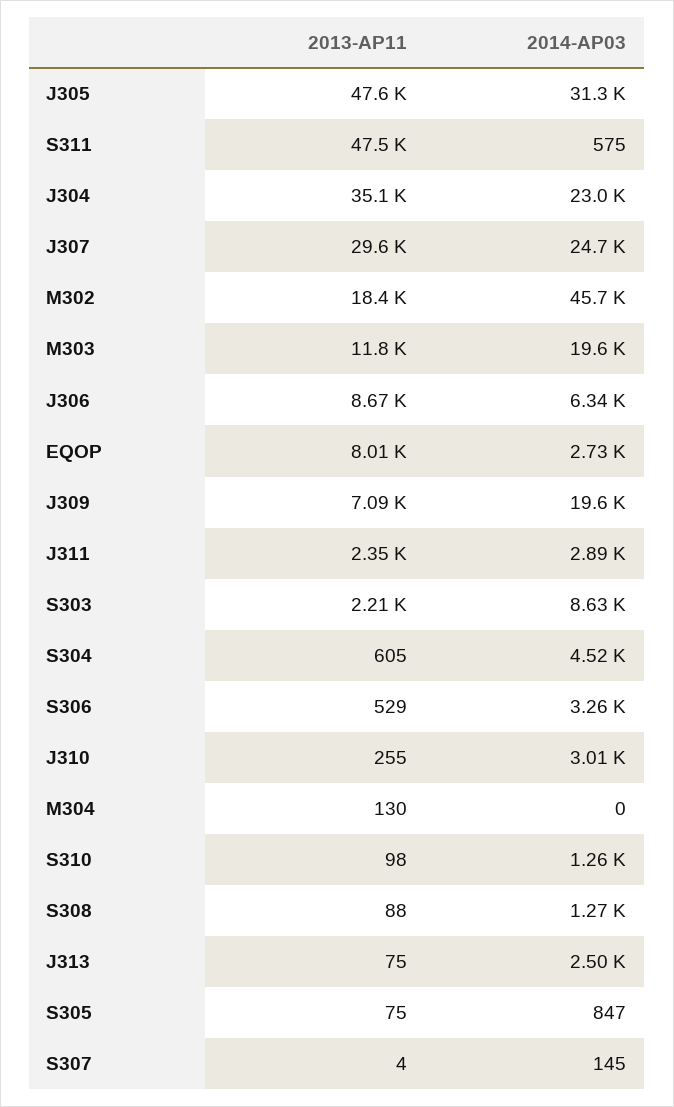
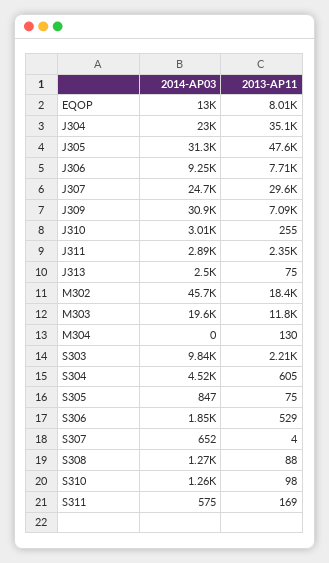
  {
    "2013-AP11": {
      "J305": 47600,
-     "S311": 47500,
+     "S311": 169,
      "J304": 35100,
      "J307": 29600,
      "M302": 18400,
      "M303": 11800,
-     "J306": 8670,
+     "J306": 7710,
      "EQOP": 8010,
      "J309": 7090,
      "J311": 2350,
      "S303": 2210,
      "S304": 605,
      "S306": 529,
      "J310": 255,
      "M304": 130,
      "S310": 98,
      "S308": 88,
      "J313": 75,
      "S305": 75,
      "S307": 4
    },
    "2014-AP03": {
      "J305": 31300,
      "S311": 575,
      "J304": 23000,
      "J307": 24700,
      "M302": 45700,
      "M303": 19600,
-     "J306": 6340,
+     "J306": 9250,
-     "EQOP": 2730,
+     "EQOP": 13000,
-     "J309": 19600,
+     "J309": 30900,
      "J311": 2890,
-     "S303": 8630,
+     "S303": 9840,
      "S304": 4520,
-     "S306": 3260,
+     "S306": 1850,
      "J310": 3010,
      "M304": 0,
      "S310": 1260,
      "S308": 1270,
      "J313": 2500,
      "S305": 847,
-     "S307": 145
+     "S307": 652
    }
  }

